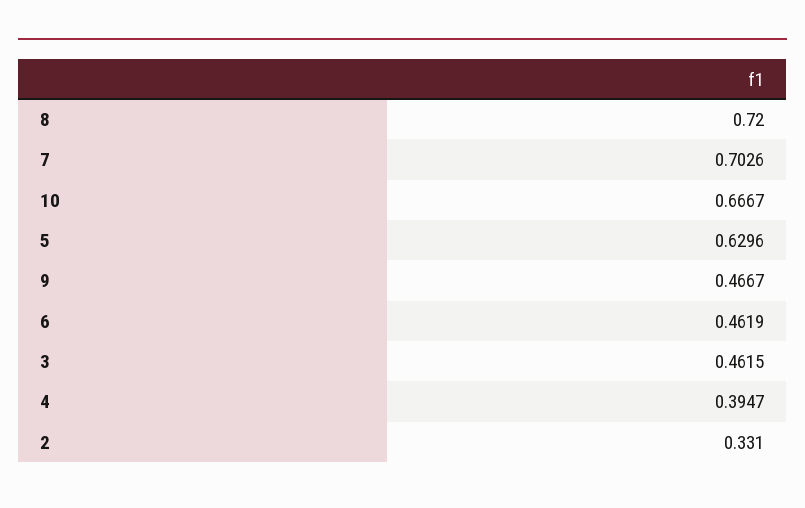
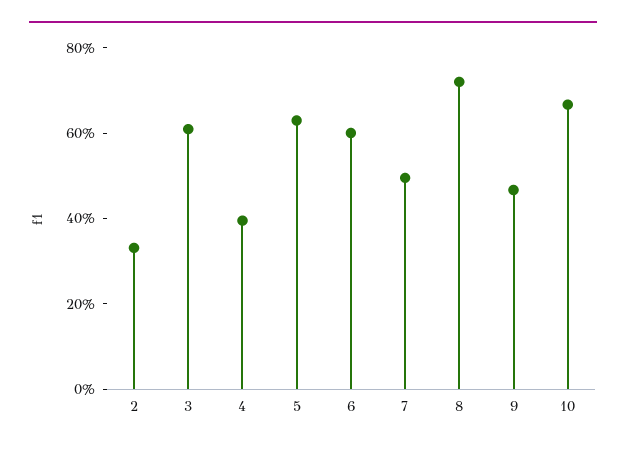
  {
    "8": 0.72,
-   "7": 0.7026,
+   "7": 0.5,
    "10": 0.6667,
    "5": 0.6296,
    "9": 0.4667,
-   "6": 0.4619,
+   "6": 0.6,
-   "3": 0.4615,
+   "3": 0.6,
    "4": 0.3947,
    "2": 0.331
  }

